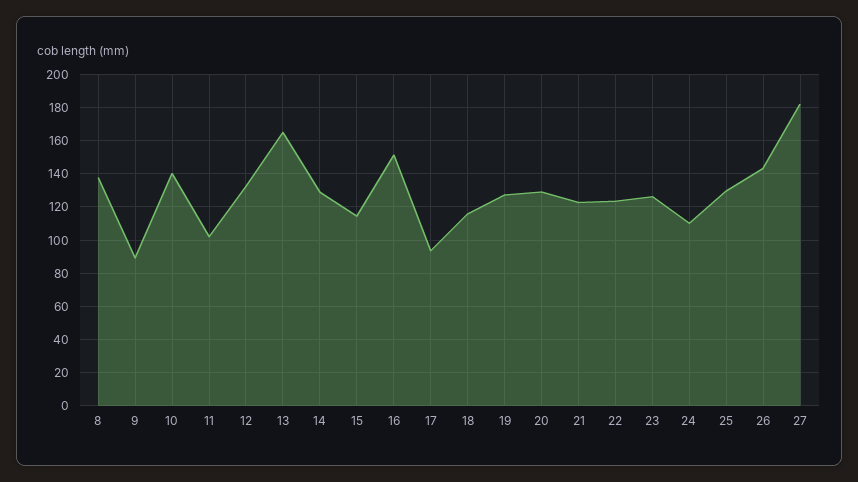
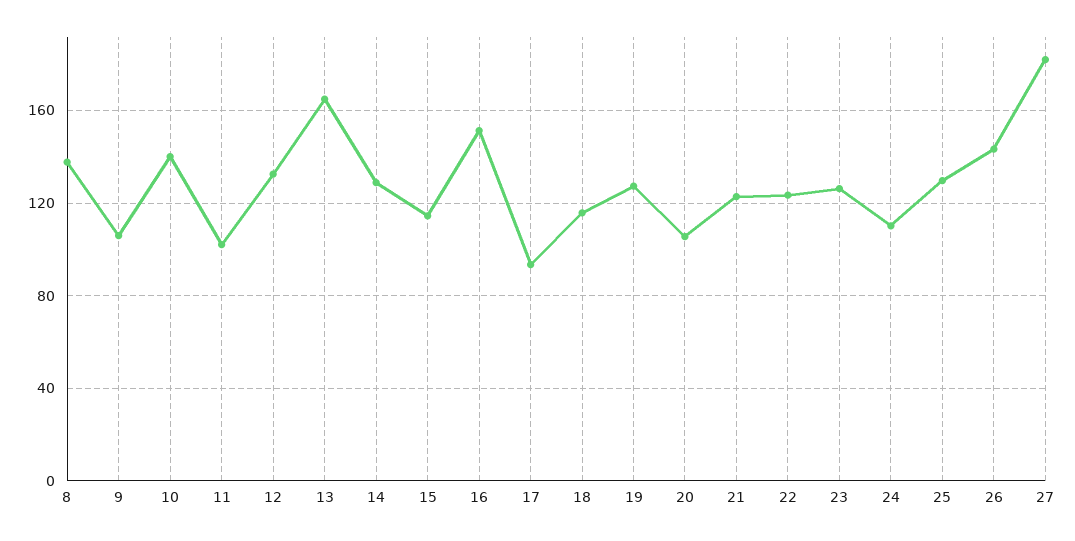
  {
    "8": 140,
-   "9": 90,
+   "9": 105,
    "10": 140,
    "11": 100,
    "12": 130,
    "13": 165,
    "14": 130,
    "15": 115,
    "16": 150,
    "17": 95,
    "18": 115,
    "19": 125,
-   "20": 130,
+   "20": 105,
    "21": 125,
    "22": 125,
    "23": 125,
    "24": 110,
    "25": 130,
    "26": 145,
    "27": 180
  }

